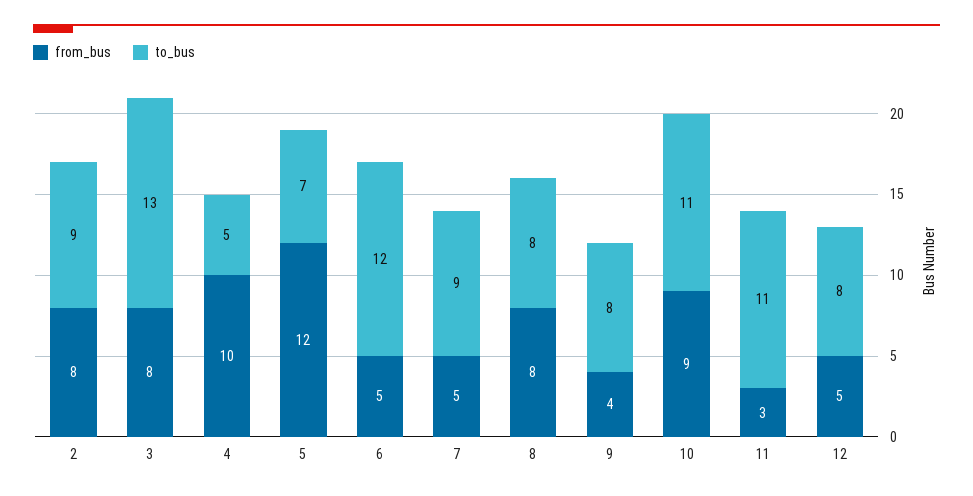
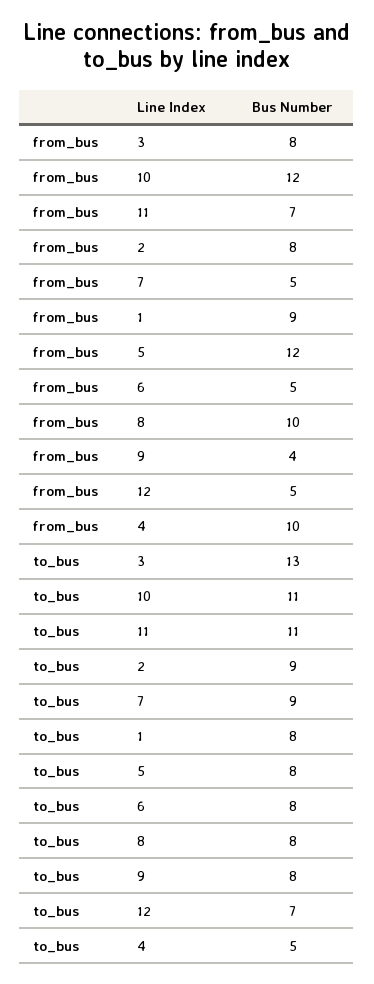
  {
    "from_bus": {
      "2": 8,
      "3": 8,
      "4": 10,
      "5": 12,
      "6": 5,
      "7": 5,
-     "8": 8,
+     "8": 10,
      "9": 4,
-     "10": 9,
+     "10": 12,
-     "11": 3,
+     "11": 7,
-     "12": 5
+     "12": 5,
+     "1": 9
    },
    "to_bus": {
      "2": 9,
      "3": 13,
      "4": 5,
-     "5": 7,
+     "5": 8,
-     "6": 12,
+     "6": 8,
      "7": 9,
      "8": 8,
      "9": 8,
      "10": 11,
      "11": 11,
-     "12": 8
+     "12": 7,
+     "1": 8
    }
  }

